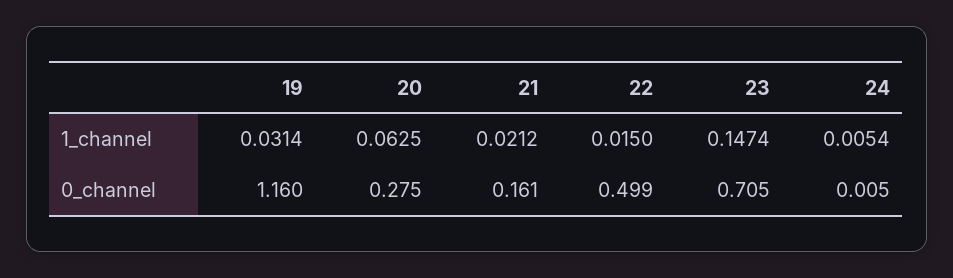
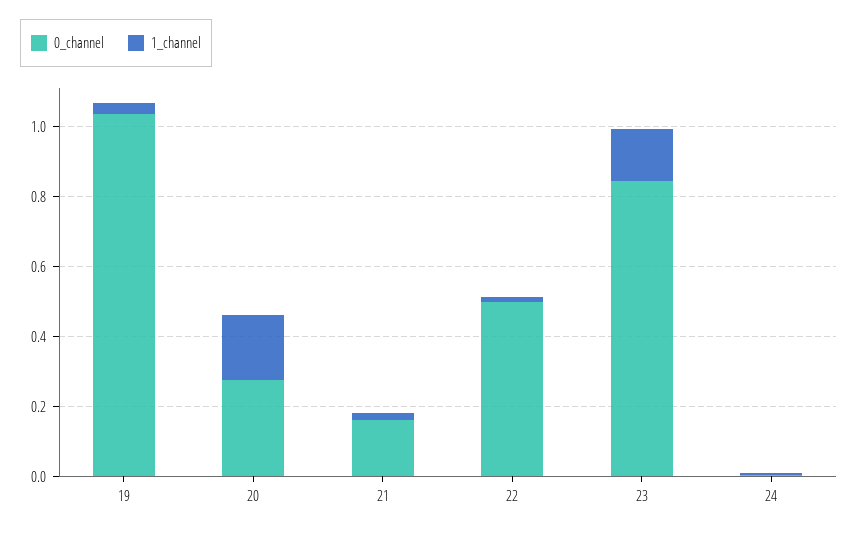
  {
    "1_channel": {
      "19": 0.0314,
-     "20": 0.0625,
+     "20": 0.2,
      "21": 0.0212,
      "22": 0.015,
      "23": 0.1474,
      "24": 0.0054
    },
    "0_channel": {
-     "19": 1.16,
+     "19": 1.05,
      "20": 0.275,
      "21": 0.161,
      "22": 0.499,
-     "23": 0.705,
+     "23": 0.85,
      "24": 0.005
    }
  }

